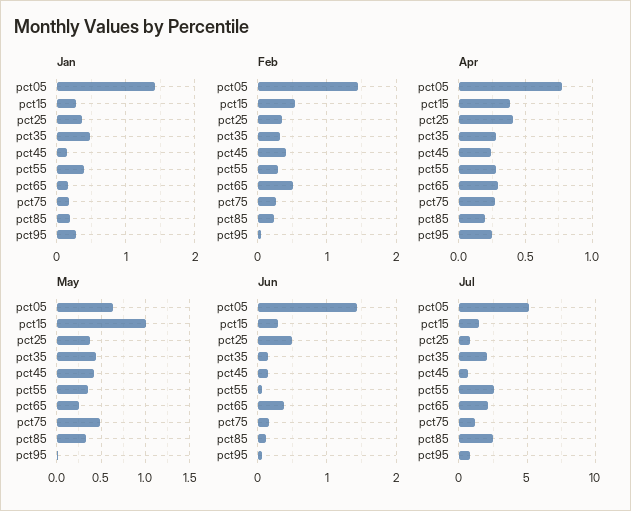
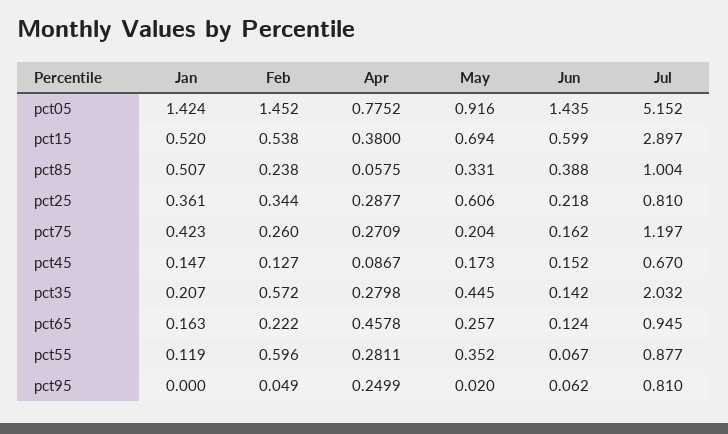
  {
    "Jan": {
      "pct05": 1.424,
-     "pct15": 0.3,
+     "pct15": 0.52,
      "pct25": 0.361,
-     "pct35": 0.5,
+     "pct35": 0.207,
      "pct45": 0.147,
-     "pct55": 0.4,
+     "pct55": 0.119,
      "pct65": 0.163,
-     "pct75": 0.2,
+     "pct75": 0.423,
-     "pct85": 0.2,
+     "pct85": 0.507,
-     "pct95": 0.3
+     "pct95": 0
    },
    "Feb": {
      "pct05": 1.452,
      "pct15": 0.538,
      "pct25": 0.344,
-     "pct35": 0.3,
+     "pct35": 0.572,
-     "pct45": 0.4,
+     "pct45": 0.127,
-     "pct55": 0.3,
+     "pct55": 0.596,
-     "pct65": 0.5,
+     "pct65": 0.222,
      "pct75": 0.26,
      "pct85": 0.238,
      "pct95": 0.049
    },
    "Apr": {
      "pct05": 0.7752,
      "pct15": 0.38,
-     "pct25": 0.4,
+     "pct25": 0.2877,
      "pct35": 0.2798,
-     "pct45": 0.25,
+     "pct45": 0.0867,
      "pct55": 0.2811,
-     "pct65": 0.3,
+     "pct65": 0.4578,
      "pct75": 0.2709,
-     "pct85": 0.2,
+     "pct85": 0.0575,
      "pct95": 0.2499
    },
    "May": {
-     "pct05": 0.6,
+     "pct05": 0.916,
-     "pct15": 1,
+     "pct15": 0.694,
-     "pct25": 0.4,
+     "pct25": 0.606,
      "pct35": 0.445,
-     "pct45": 0.4,
+     "pct45": 0.173,
      "pct55": 0.352,
      "pct65": 0.257,
-     "pct75": 0.5,
+     "pct75": 0.204,
      "pct85": 0.331,
      "pct95": 0.02
    },
    "Jun": {
      "pct05": 1.435,
-     "pct15": 0.3,
+     "pct15": 0.599,
-     "pct25": 0.5,
+     "pct25": 0.218,
      "pct35": 0.142,
      "pct45": 0.152,
      "pct55": 0.067,
-     "pct65": 0.4,
+     "pct65": 0.124,
      "pct75": 0.162,
-     "pct85": 0.1,
+     "pct85": 0.388,
      "pct95": 0.062
    },
    "Jul": {
      "pct05": 5.152,
-     "pct15": 1.5,
+     "pct15": 2.897,
      "pct25": 0.81,
      "pct35": 2.032,
      "pct45": 0.67,
-     "pct55": 2.5,
+     "pct55": 0.877,
-     "pct65": 2,
+     "pct65": 0.945,
      "pct75": 1.197,
-     "pct85": 2.5,
+     "pct85": 1.004,
      "pct95": 0.81
    }
  }

